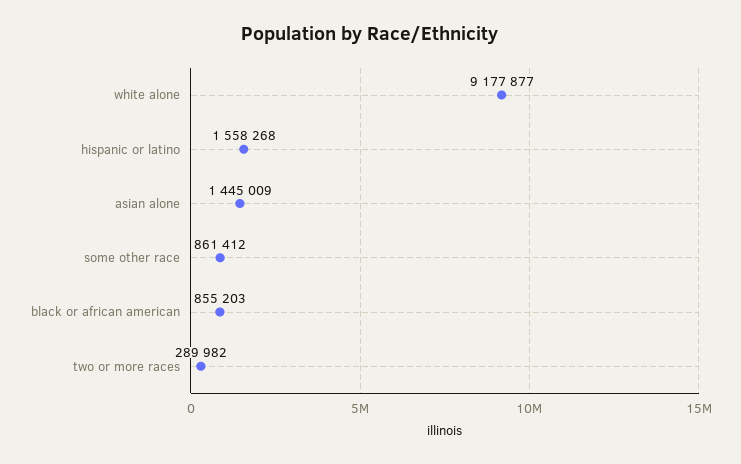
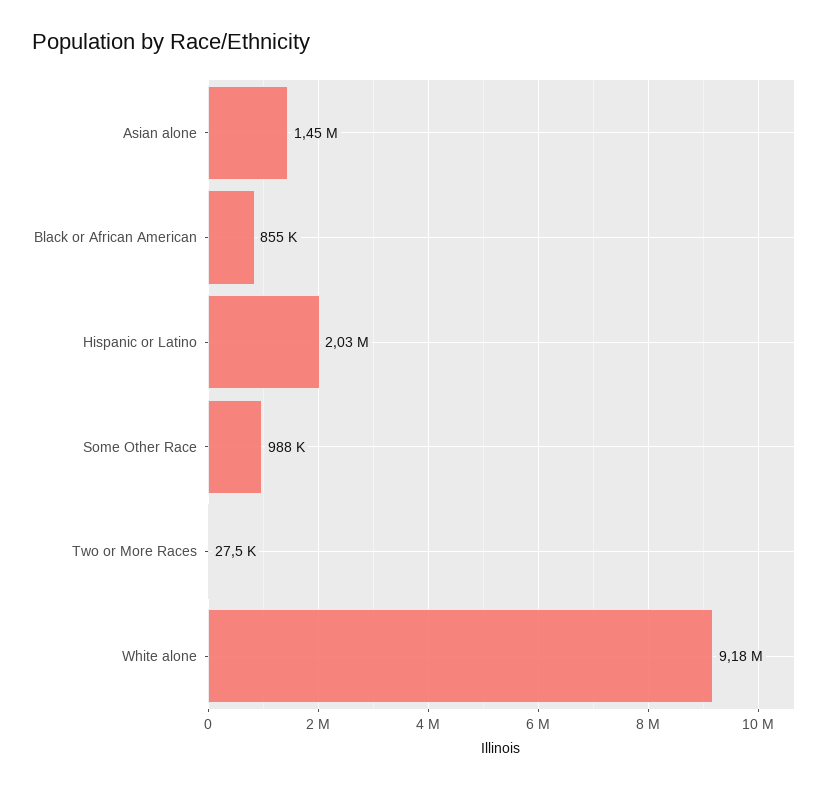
  {
    "white alone": 9177877,
-   "hispanic or latino": 1558268,
+   "hispanic or latino": 2030000,
    "asian alone": 1445009,
-   "some other race": 861412,
+   "some other race": 988000,
    "black or african american": 855203,
-   "two or more races": 289982
+   "two or more races": 27500
  }

